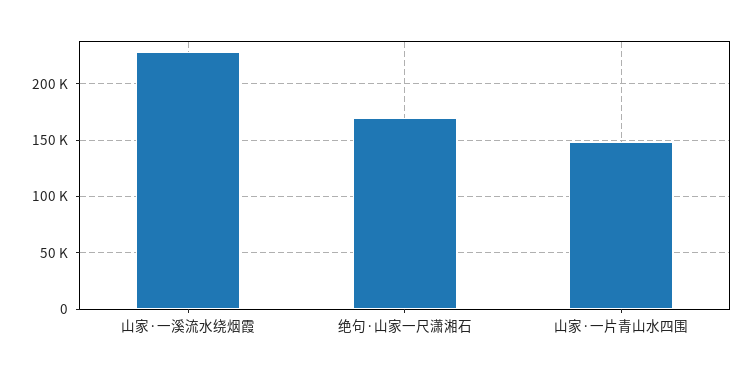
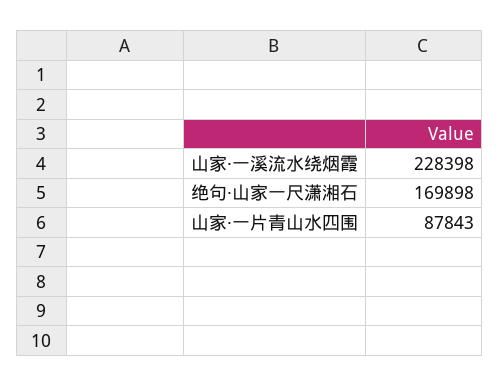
  {
    "山家·一溪流水绕烟霞": 228398,
    "绝句·山家一尺潇湘石": 169898,
-   "山家·一片青山水四围": 150000
+   "山家·一片青山水四围": 87843
  }

